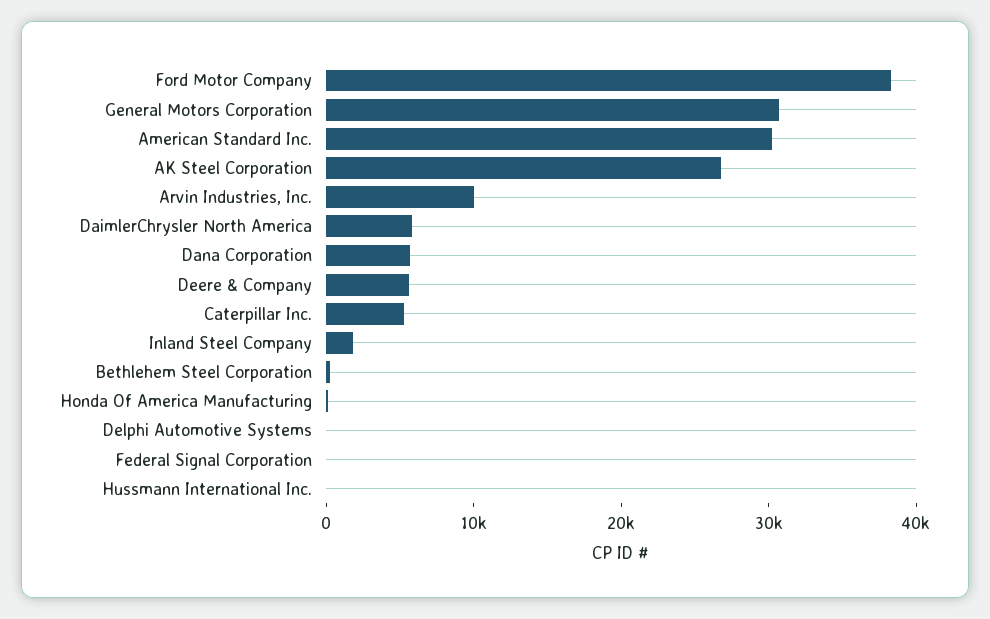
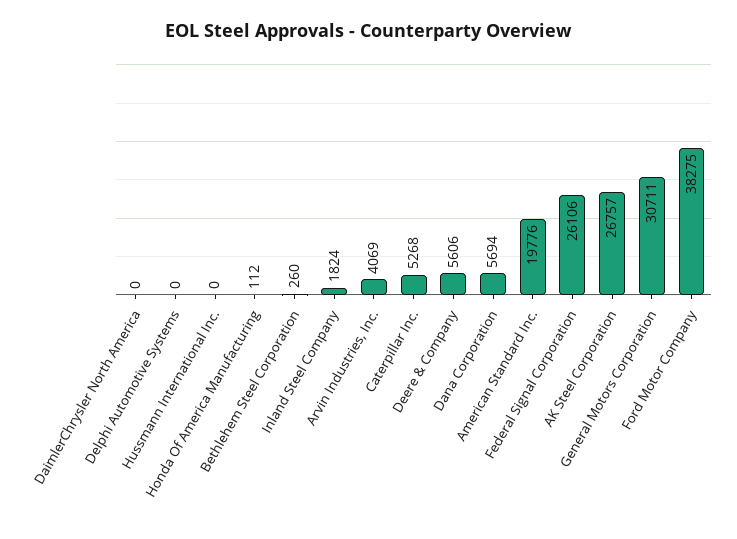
  {
    "Ford Motor Company": 38275,
    "General Motors Corporation": 30711,
-   "American Standard Inc.": 30000,
+   "American Standard Inc.": 19776,
    "AK Steel Corporation": 26757,
-   "Arvin Industries, Inc.": 10000,
+   "Arvin Industries, Inc.": 4069,
-   "DaimlerChrysler North America": 6000,
+   "DaimlerChrysler North America": 0,
    "Dana Corporation": 5694,
    "Deere & Company": 5606,
    "Caterpillar Inc.": 5268,
    "Inland Steel Company": 1824,
    "Bethlehem Steel Corporation": 260,
    "Honda Of America Manufacturing": 112,
    "Delphi Automotive Systems": 0,
-   "Federal Signal Corporation": 0,
+   "Federal Signal Corporation": 26106,
    "Hussmann International Inc.": 0
  }

